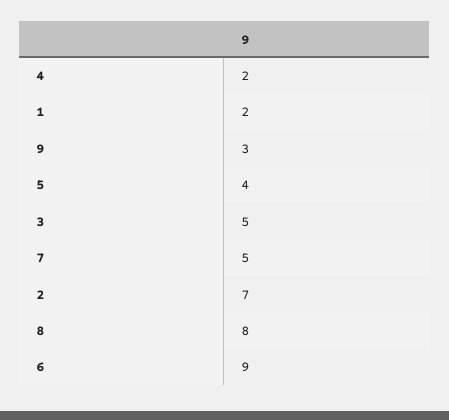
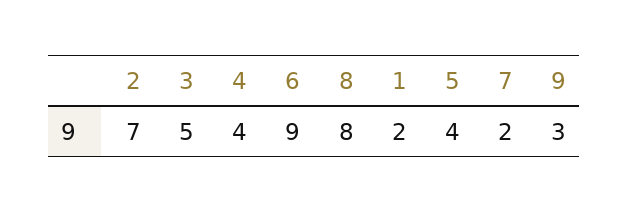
  {
-   "4": 2,
+   "4": 4,
    "1": 2,
    "9": 3,
    "5": 4,
    "3": 5,
-   "7": 5,
+   "7": 2,
    "2": 7,
    "8": 8,
    "6": 9
  }

